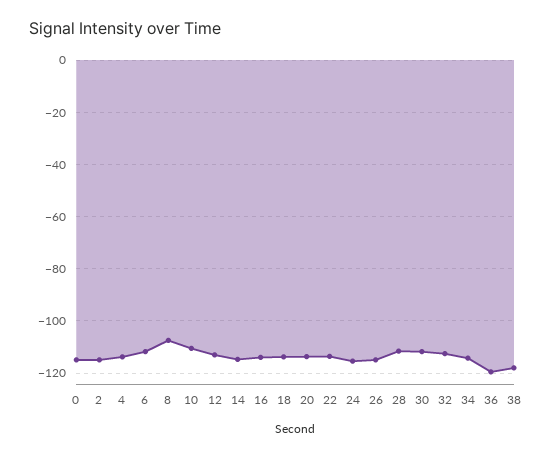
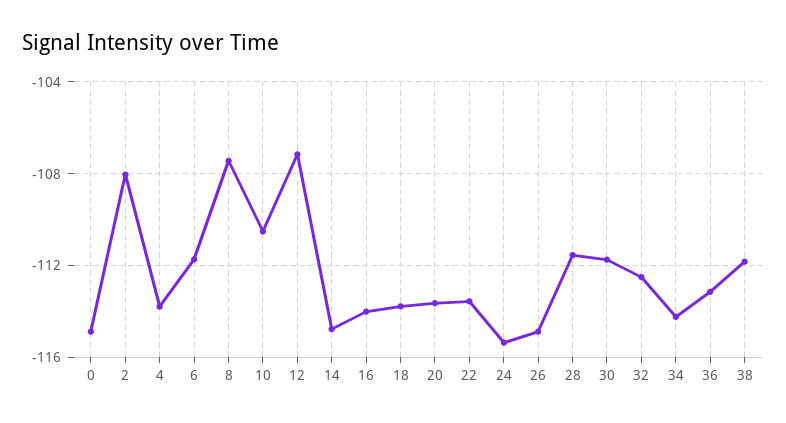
  {
    "0": -115,
-   "2": -115,
+   "2": -108,
    "4": -114,
    "6": -111.5,
    "8": -107.5,
    "10": -110.5,
-   "12": -112.5,
+   "12": -107,
    "14": -115,
    "16": -114,
    "18": -114,
    "20": -113.5,
    "22": -113.5,
    "24": -115.5,
    "26": -115,
    "28": -111.5,
    "30": -112,
    "32": -112.5,
    "34": -114,
-   "36": -120,
+   "36": -113,
-   "38": -117.5
+   "38": -112
  }

